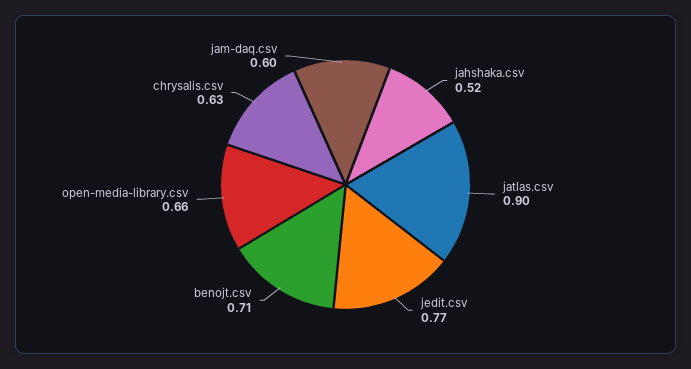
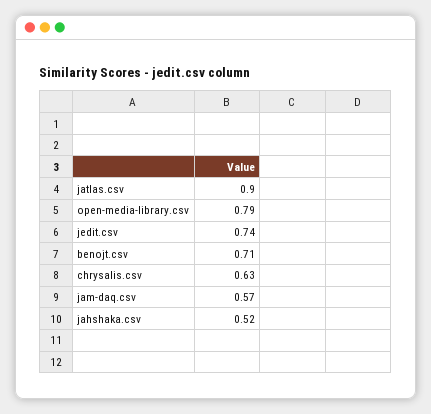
  {
    "jahshaka.csv": 0.52,
    "jatlas.csv": 0.9,
-   "jedit.csv": 0.77,
+   "jedit.csv": 0.74,
    "benojt.csv": 0.71,
-   "open-media-library.csv": 0.66,
+   "open-media-library.csv": 0.79,
    "chrysalis.csv": 0.63,
-   "jam-daq.csv": 0.6
+   "jam-daq.csv": 0.57
  }

